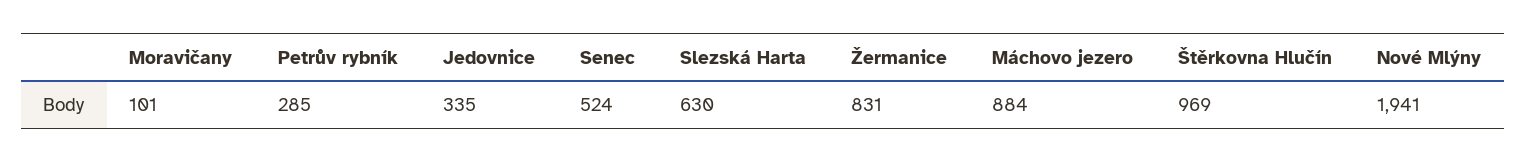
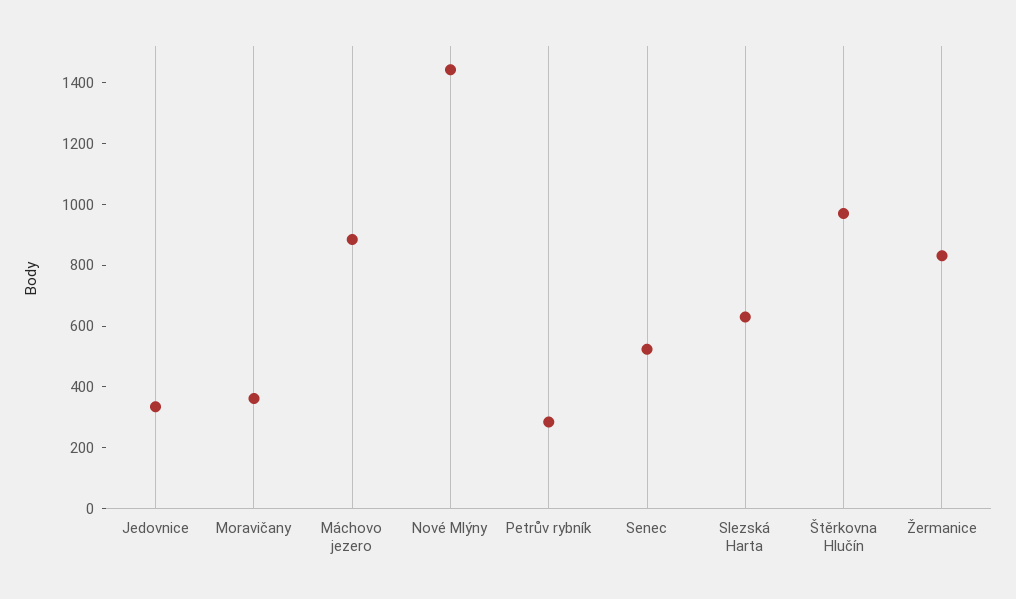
  {
-   "Moravičany": 101,
+   "Moravičany": 350,
    "Petrův rybník": 285,
    "Jedovnice": 335,
    "Senec": 524,
    "Slezská Harta": 630,
    "Žermanice": 831,
    "Máchovo jezero": 884,
    "Štěrkovna Hlučín": 969,
-   "Nové Mlýny": 1941
+   "Nové Mlýny": 1450
  }

